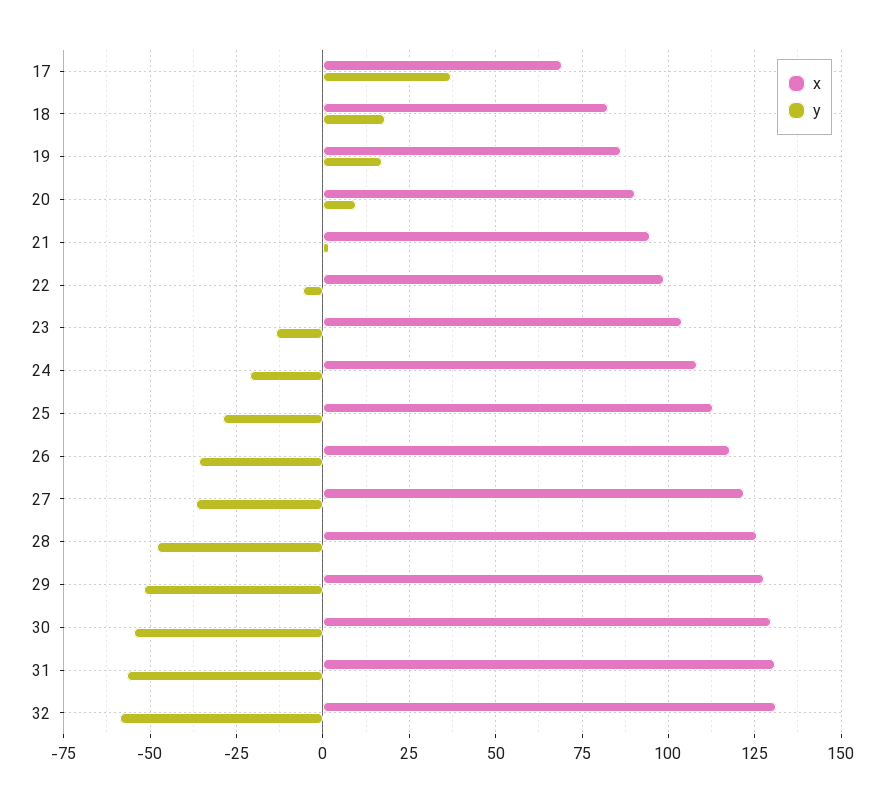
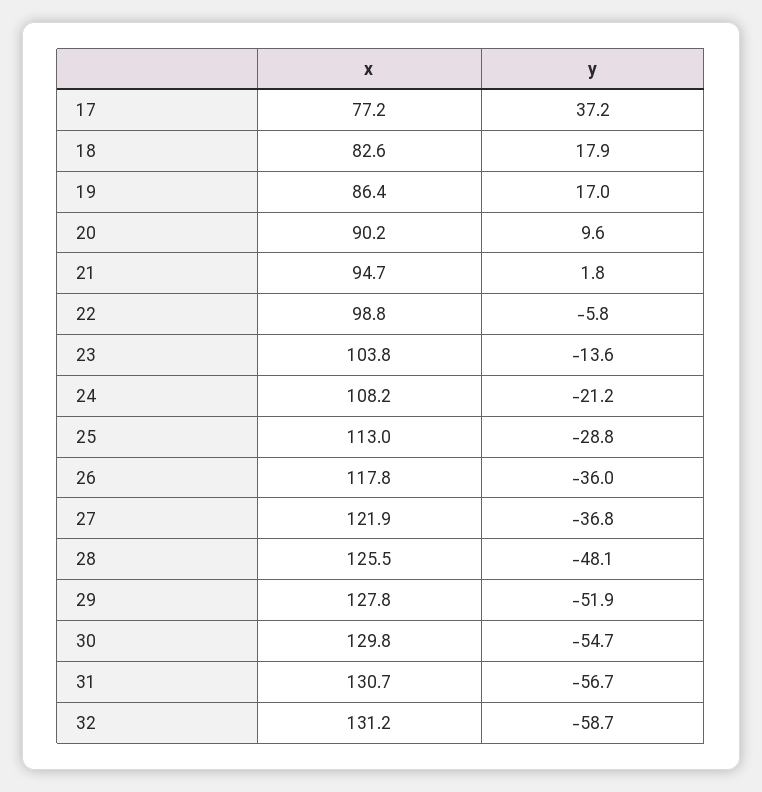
  {
    "x": {
-     "17": 70,
+     "17": 77.2,
      "18": 82.6,
      "19": 86.4,
      "20": 90.2,
      "21": 94.7,
      "22": 98.8,
      "23": 103.8,
      "24": 108.2,
      "25": 113,
      "26": 117.8,
      "27": 121.9,
      "28": 125.5,
      "29": 127.8,
      "30": 129.8,
      "31": 130.7,
      "32": 131.2
    },
    "y": {
      "17": 37.2,
      "18": 17.9,
      "19": 17,
      "20": 9.6,
      "21": 1.8,
      "22": -5.8,
      "23": -13.6,
      "24": -21.2,
      "25": -28.8,
      "26": -36,
      "27": -36.8,
      "28": -48.1,
      "29": -51.9,
      "30": -54.7,
      "31": -56.7,
      "32": -58.7
    }
  }

